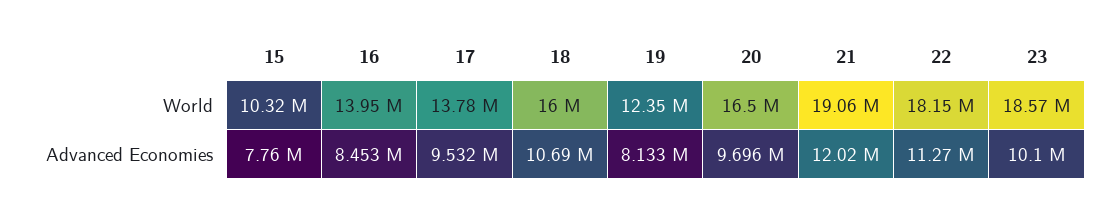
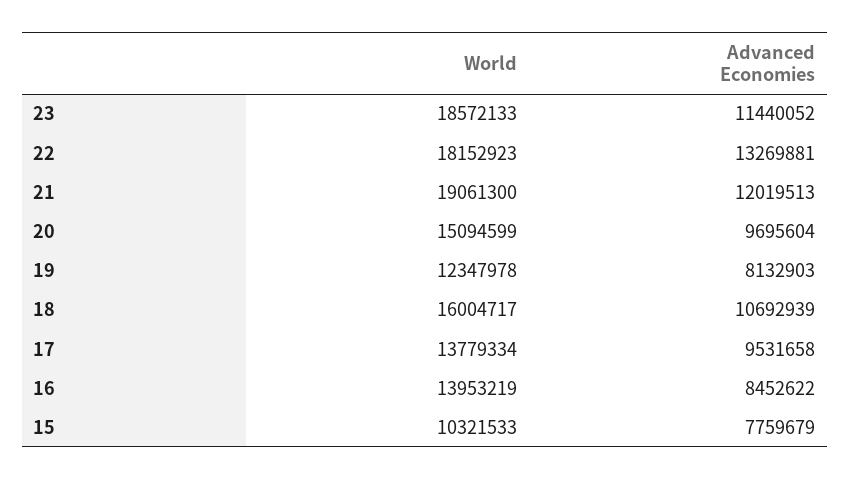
  {
    "15": {
      "World": 10321533,
      "Advanced Economies": 7759679
    },
    "16": {
      "World": 13953219,
      "Advanced Economies": 8452622
    },
    "17": {
      "World": 13779334,
      "Advanced Economies": 9531658
    },
    "18": {
      "World": 16004717,
      "Advanced Economies": 10692939
    },
    "19": {
      "World": 12347978,
      "Advanced Economies": 8132903
    },
    "20": {
-     "World": 16500000,
+     "World": 15094599,
      "Advanced Economies": 9695604
    },
    "21": {
      "World": 19061300,
      "Advanced Economies": 12019513
    },
    "22": {
      "World": 18152923,
-     "Advanced Economies": 11270000
+     "Advanced Economies": 13269881
    },
    "23": {
      "World": 18572133,
-     "Advanced Economies": 10100000
+     "Advanced Economies": 11440052
    }
  }

